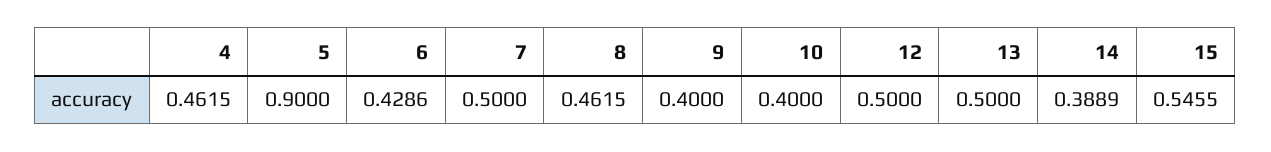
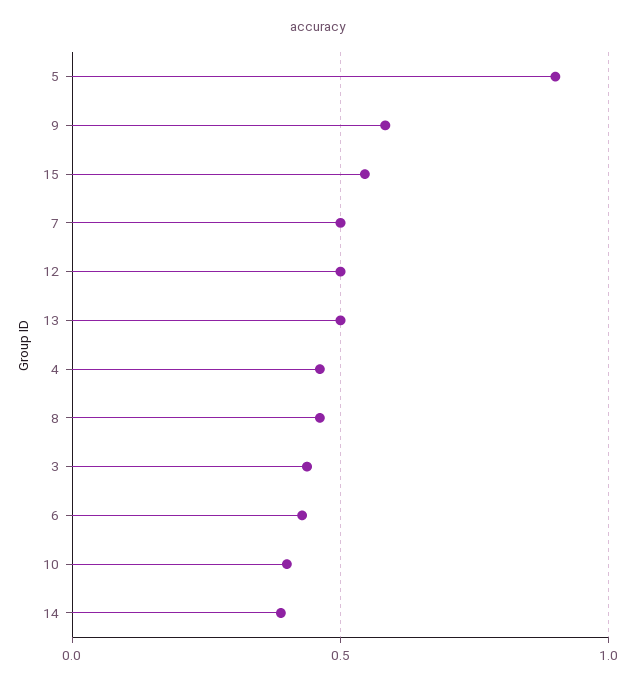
  {
    "4": 0.4615,
    "5": 0.9,
    "6": 0.4286,
    "7": 0.5,
    "8": 0.4615,
-   "9": 0.4,
+   "9": 0.6,
    "10": 0.4,
    "12": 0.5,
    "13": 0.5,
    "14": 0.3889,
-   "15": 0.5455
+   "15": 0.5455,
+   "3": 0.45
  }

